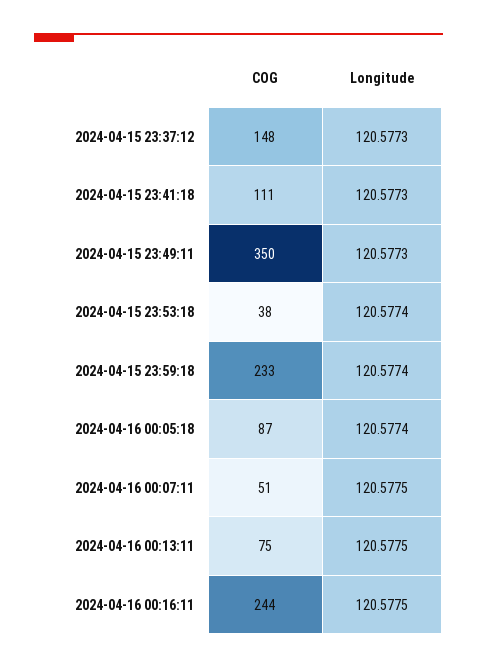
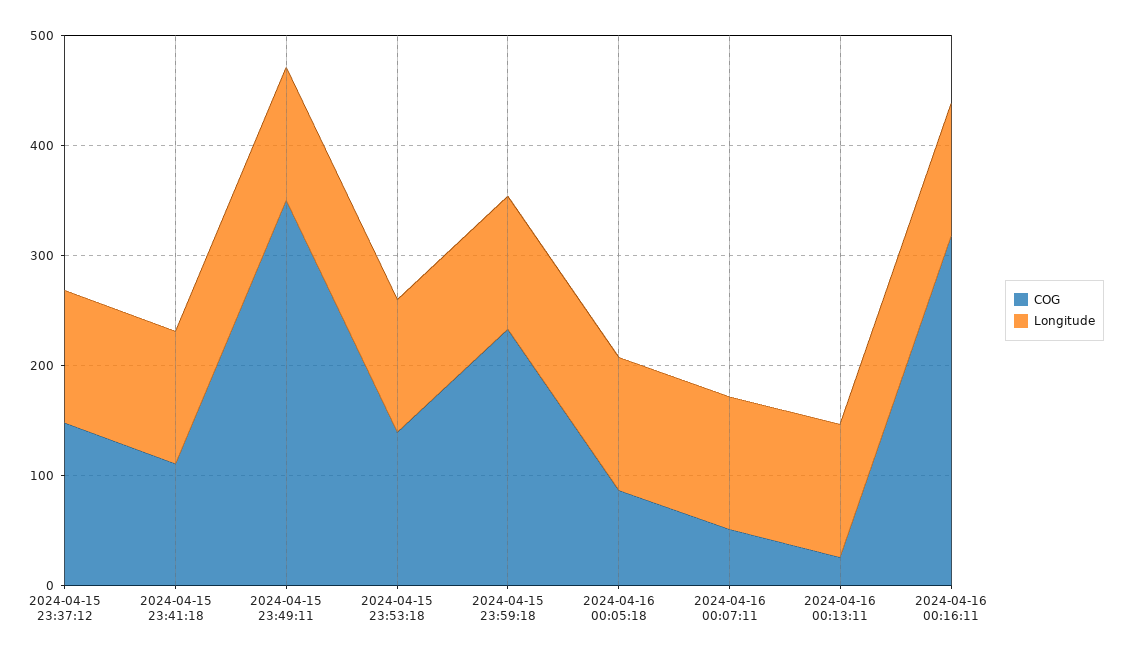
  {
    "COG": {
      "2024-04-15 23:37:12": 148,
      "2024-04-15 23:41:18": 111,
      "2024-04-15 23:49:11": 350,
-     "2024-04-15 23:53:18": 38,
+     "2024-04-15 23:53:18": 140,
      "2024-04-15 23:59:18": 233,
      "2024-04-16 00:05:18": 87,
      "2024-04-16 00:07:11": 51,
-     "2024-04-16 00:13:11": 75,
+     "2024-04-16 00:13:11": 20,
-     "2024-04-16 00:16:11": 244
+     "2024-04-16 00:16:11": 320
    },
    "Longitude": {
      "2024-04-15 23:37:12": 120.5773,
      "2024-04-15 23:41:18": 120.5773,
      "2024-04-15 23:49:11": 120.5773,
      "2024-04-15 23:53:18": 120.5774,
      "2024-04-15 23:59:18": 120.5774,
      "2024-04-16 00:05:18": 120.5774,
      "2024-04-16 00:07:11": 120.5775,
      "2024-04-16 00:13:11": 120.5775,
      "2024-04-16 00:16:11": 120.5775
    }
  }

